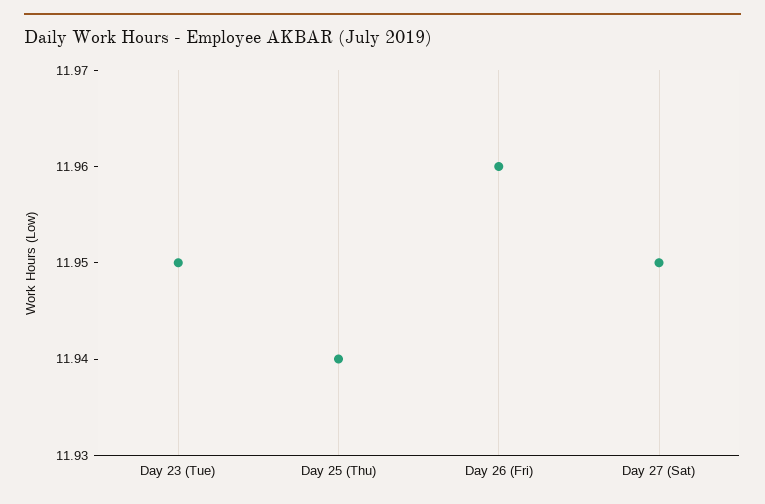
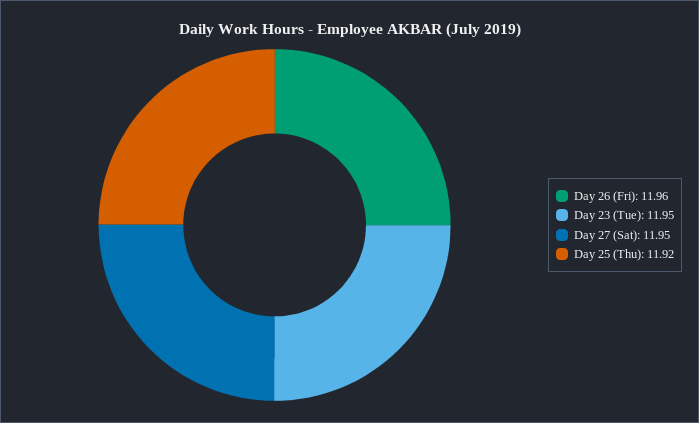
  {
    "Day 23 (Tue)": 11.95,
-   "Day 25 (Thu)": 11.94,
+   "Day 25 (Thu)": 11.92,
    "Day 26 (Fri)": 11.96,
    "Day 27 (Sat)": 11.95
  }

